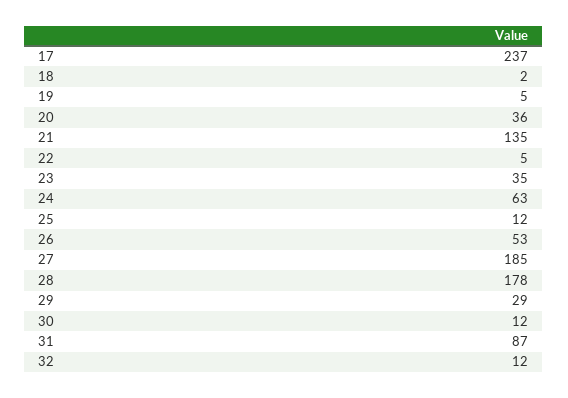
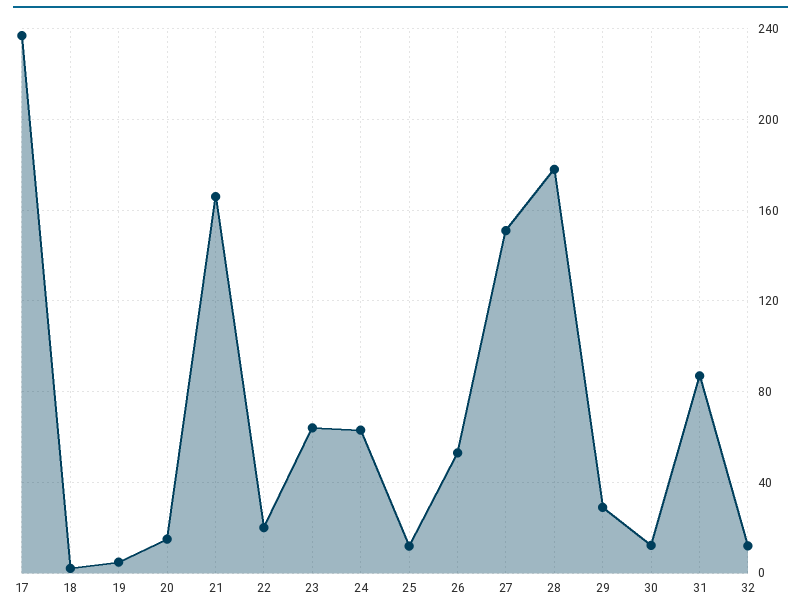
  {
    "17": 237,
    "18": 2,
    "19": 5,
-   "20": 36,
+   "20": 15,
-   "21": 135,
+   "21": 165,
-   "22": 5,
+   "22": 20,
-   "23": 35,
+   "23": 65,
    "24": 63,
    "25": 12,
    "26": 53,
-   "27": 185,
+   "27": 150,
    "28": 178,
    "29": 29,
    "30": 12,
    "31": 87,
    "32": 12
  }

